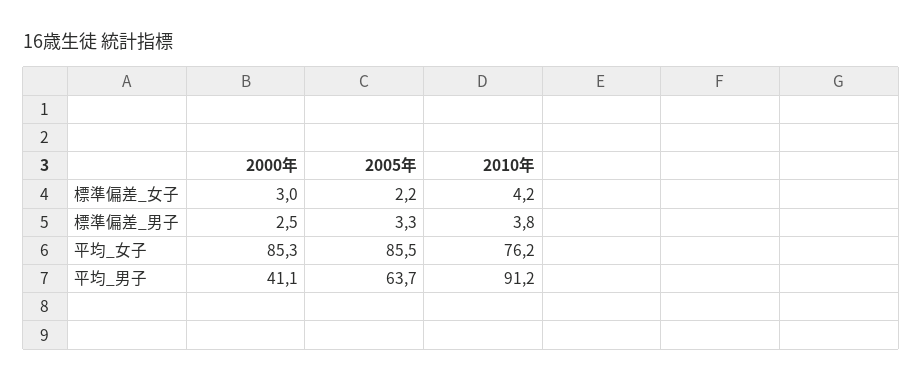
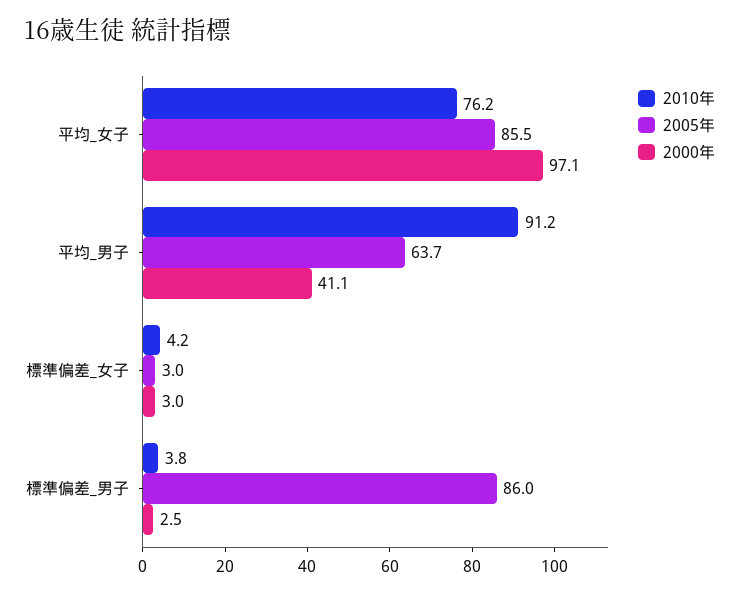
  {
    "2000年": {
      "標準偏差_女子": 3,
      "標準偏差_男子": 2.5,
-     "平均_女子": 85.3,
+     "平均_女子": 97.1,
      "平均_男子": 41.1
    },
    "2005年": {
-     "標準偏差_女子": 2.2,
+     "標準偏差_女子": 3,
-     "標準偏差_男子": 3.3,
+     "標準偏差_男子": 86,
      "平均_女子": 85.5,
      "平均_男子": 63.7
    },
    "2010年": {
      "標準偏差_女子": 4.2,
      "標準偏差_男子": 3.8,
      "平均_女子": 76.2,
      "平均_男子": 91.2
    }
  }

